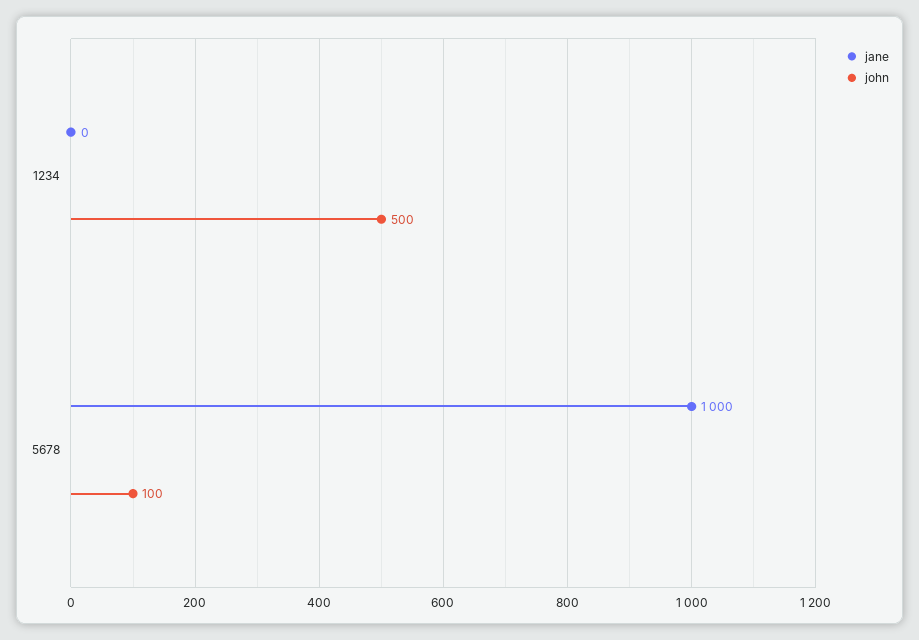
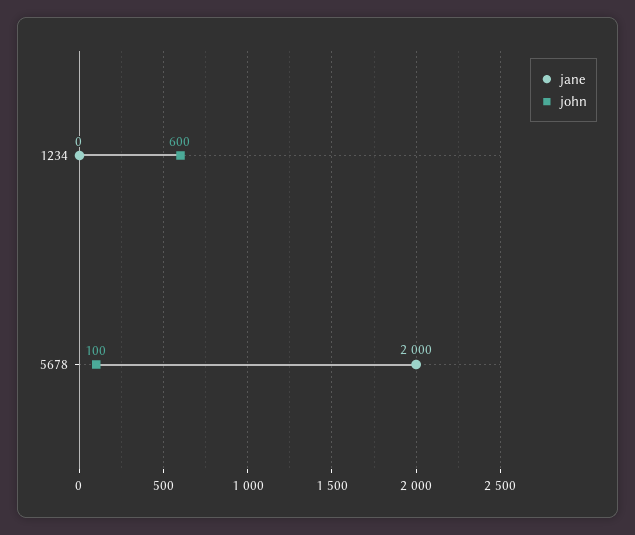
  {
    "jane": {
      "1234": 0,
-     "5678": 1000
+     "5678": 2000
    },
    "john": {
-     "1234": 500,
+     "1234": 600,
      "5678": 100
    }
  }

